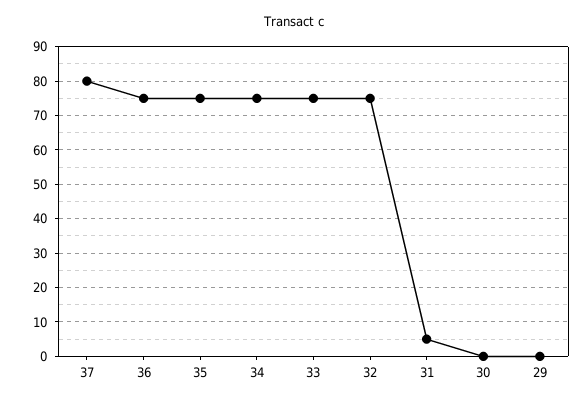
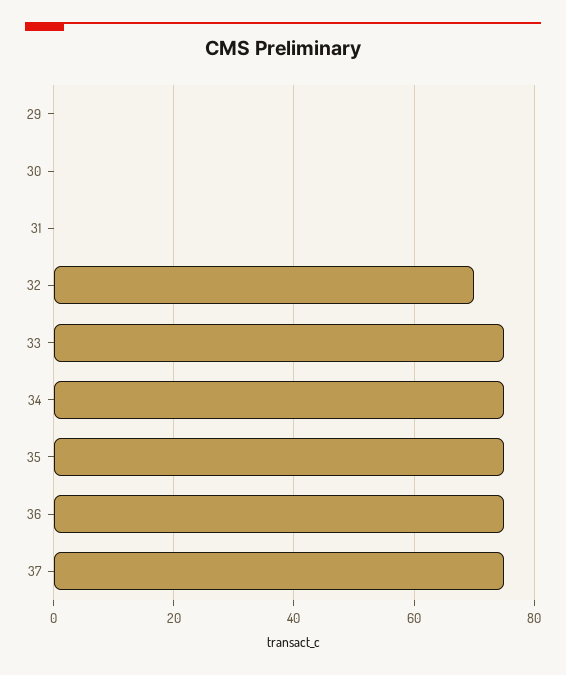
  {
-   "37": 80,
+   "37": 75,
    "36": 75,
    "35": 75,
    "34": 75,
    "33": 75,
-   "32": 75,
+   "32": 70,
-   "31": 5,
+   "31": 0,
    "30": 0,
    "29": 0
  }

